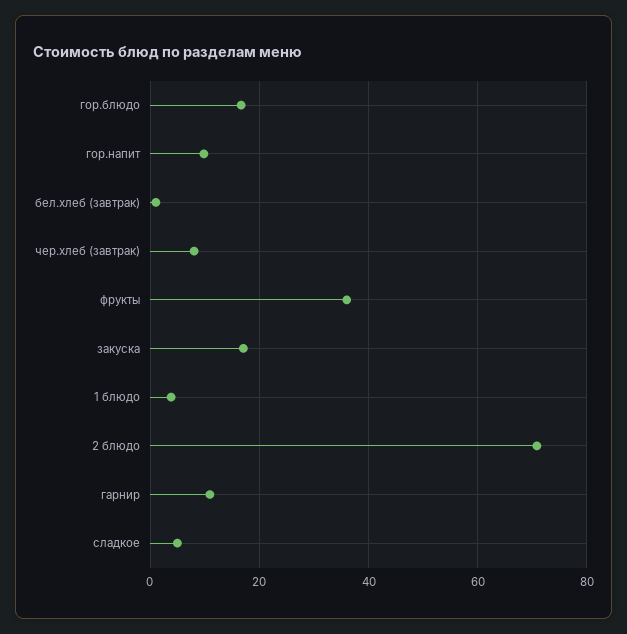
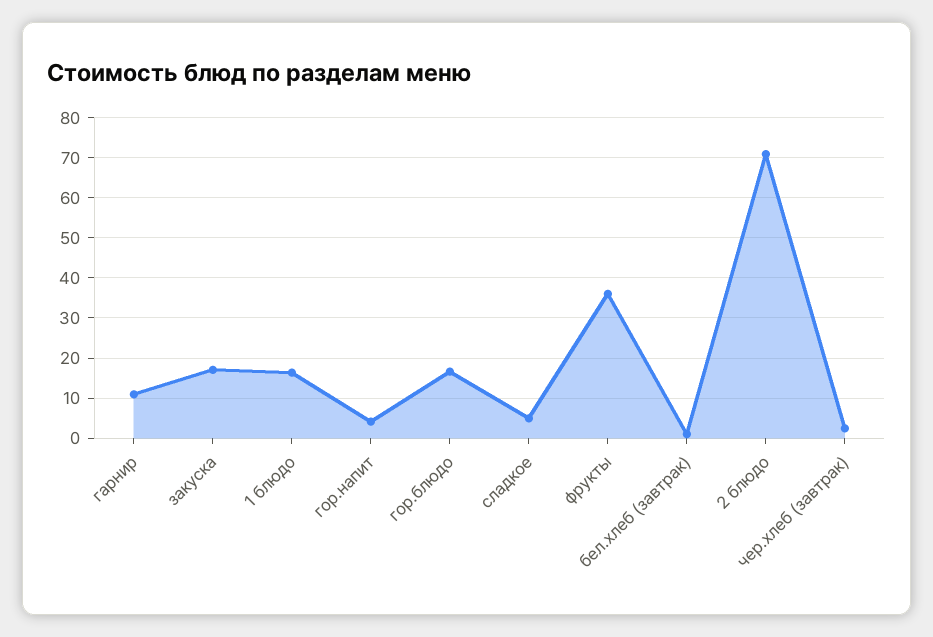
  {
    "гор.блюдо": 16,
-   "гор.напит": 10,
+   "гор.напит": 4,
    "бел.хлеб (завтрак)": 2,
-   "чер.хлеб (завтрак)": 8,
+   "чер.хлеб (завтрак)": 2,
    "фрукты": 36,
    "закуска": 18,
-   "1 блюдо": 4,
+   "1 блюдо": 16,
    "2 блюдо": 70,
    "гарнир": 10,
    "сладкое": 4
  }

